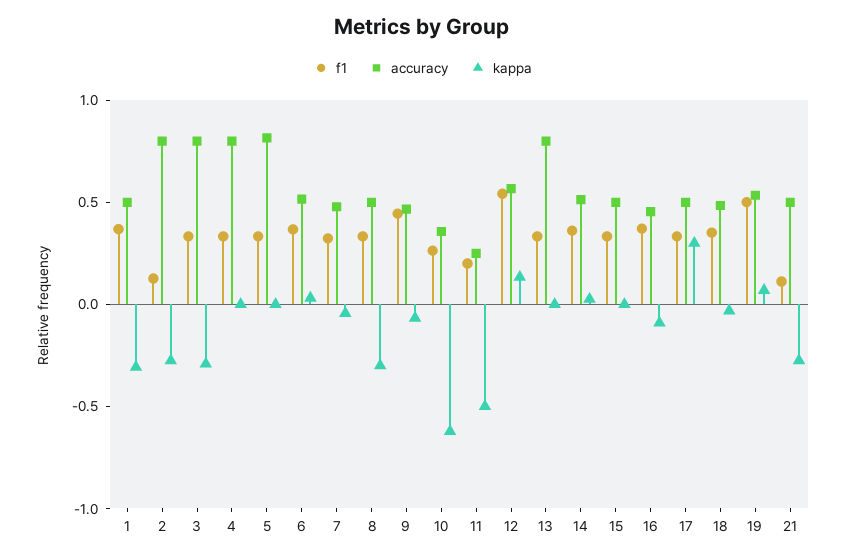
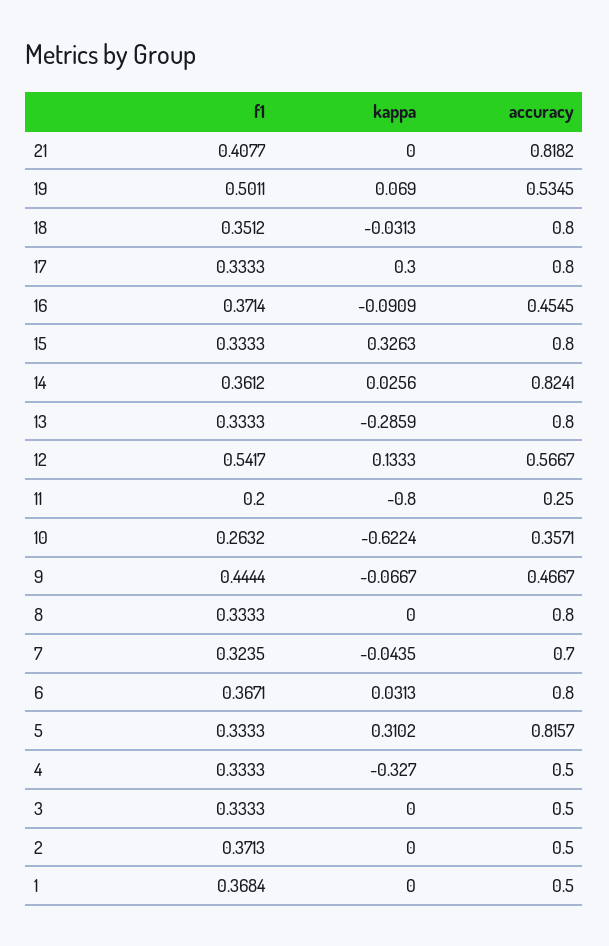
  {
    "f1": {
      "1": 0.3684,
-     "2": 0.1,
+     "2": 0.3713,
      "3": 0.3333,
      "4": 0.3333,
      "5": 0.3333,
      "6": 0.3671,
      "7": 0.3235,
      "8": 0.3333,
      "9": 0.4444,
      "10": 0.2632,
      "11": 0.2,
      "12": 0.5417,
      "13": 0.3333,
      "14": 0.3612,
      "15": 0.3333,
      "16": 0.3714,
      "17": 0.3333,
      "18": 0.3512,
      "19": 0.5011,
-     "21": 0.1
+     "21": 0.4077
    },
    "accuracy": {
      "1": 0.5,
-     "2": 0.8,
+     "2": 0.5,
-     "3": 0.8,
+     "3": 0.5,
-     "4": 0.8,
+     "4": 0.5,
      "5": 0.8157,
-     "6": 0.5,
+     "6": 0.8,
-     "7": 0.5,
+     "7": 0.7,
-     "8": 0.5,
+     "8": 0.8,
      "9": 0.4667,
      "10": 0.3571,
      "11": 0.25,
      "12": 0.5667,
      "13": 0.8,
-     "14": 0.5,
+     "14": 0.8241,
-     "15": 0.5,
+     "15": 0.8,
      "16": 0.4545,
-     "17": 0.5,
+     "17": 0.8,
-     "18": 0.5,
+     "18": 0.8,
      "19": 0.5345,
-     "21": 0.5
+     "21": 0.8182
    },
    "kappa": {
-     "1": -0.3,
+     "1": 0,
-     "2": -0.3,
+     "2": 0,
-     "3": -0.3,
+     "3": 0,
-     "4": 0,
+     "4": -0.327,
-     "5": 0,
+     "5": 0.3102,
      "6": 0.0313,
      "7": -0.0435,
-     "8": -0.3,
+     "8": 0,
      "9": -0.0667,
      "10": -0.6224,
-     "11": -0.5,
+     "11": -0.8,
      "12": 0.1333,
-     "13": 0,
+     "13": -0.2859,
      "14": 0.0256,
-     "15": 0,
+     "15": 0.3263,
      "16": -0.0909,
      "17": 0.3,
      "18": -0.0313,
      "19": 0.069,
-     "21": -0.3
+     "21": 0
    }
  }

